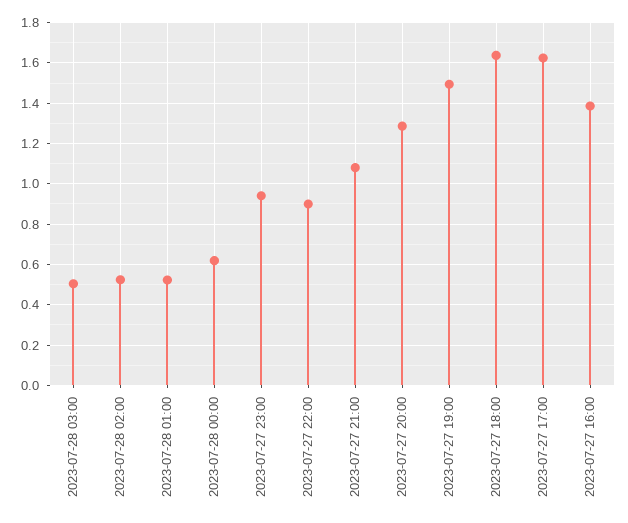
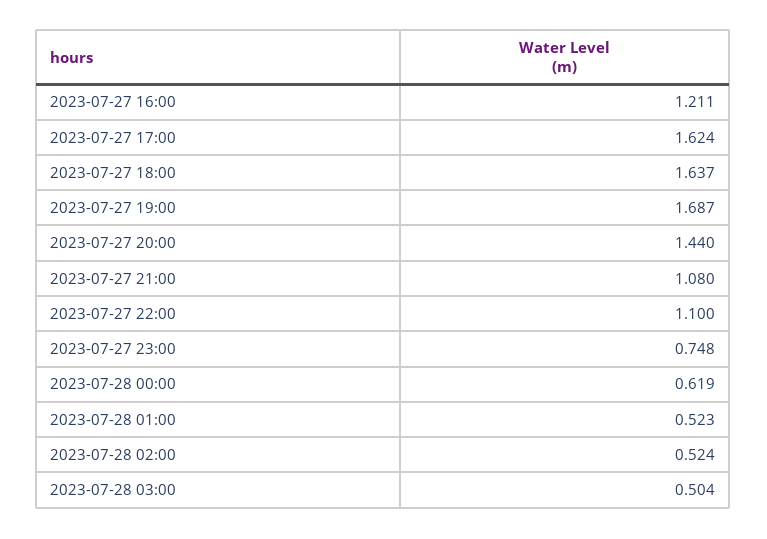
  {
    "2023-07-28 03:00": 0.504,
    "2023-07-28 02:00": 0.524,
    "2023-07-28 01:00": 0.523,
    "2023-07-28 00:00": 0.619,
-   "2023-07-27 23:00": 0.95,
+   "2023-07-27 23:00": 0.748,
-   "2023-07-27 22:00": 0.9,
+   "2023-07-27 22:00": 1.1,
    "2023-07-27 21:00": 1.08,
-   "2023-07-27 20:00": 1.3,
+   "2023-07-27 20:00": 1.44,
-   "2023-07-27 19:00": 1.5,
+   "2023-07-27 19:00": 1.687,
    "2023-07-27 18:00": 1.637,
    "2023-07-27 17:00": 1.624,
-   "2023-07-27 16:00": 1.4
+   "2023-07-27 16:00": 1.211
  }

